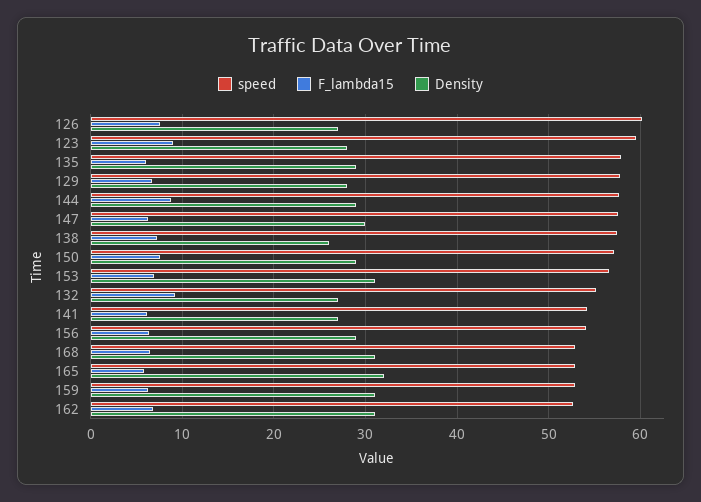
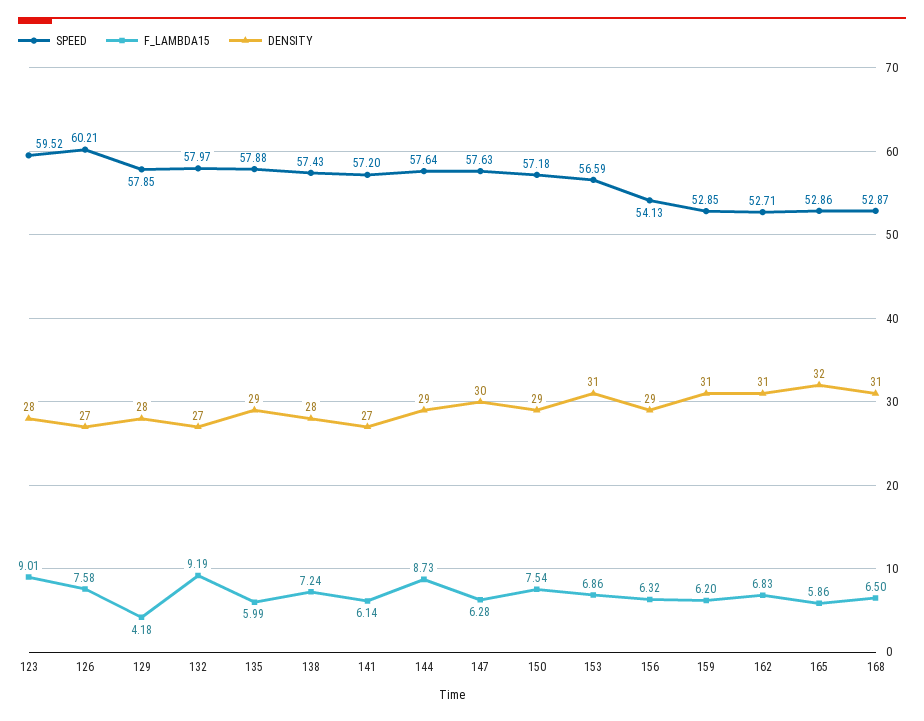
  {
    "speed": {
      "126": 60.21,
      "123": 59.52,
      "135": 57.88,
      "129": 57.85,
      "144": 57.64,
      "147": 57.63,
      "138": 57.43,
      "150": 57.18,
      "153": 56.59,
-     "132": 55,
+     "132": 57.97,
-     "141": 54,
+     "141": 57.2,
      "156": 54.13,
      "168": 52.87,
      "165": 52.86,
      "159": 52.85,
      "162": 52.71
    },
    "F_lambda15": {
      "126": 7.58,
      "123": 9.01,
      "135": 5.99,
-     "129": 7,
+     "129": 4.18,
      "144": 8.73,
      "147": 6.28,
      "138": 7.24,
      "150": 7.54,
      "153": 6.86,
      "132": 9.19,
      "141": 6.14,
      "156": 6.32,
      "168": 6.5,
      "165": 5.86,
      "159": 6.2,
      "162": 6.83
    },
    "Density": {
      "126": 27,
      "123": 28,
      "135": 29,
      "129": 28,
      "144": 29,
      "147": 30,
-     "138": 26,
+     "138": 28,
      "150": 29,
      "153": 31,
      "132": 27,
      "141": 27,
      "156": 29,
      "168": 31,
      "165": 32,
      "159": 31,
      "162": 31
    }
  }

